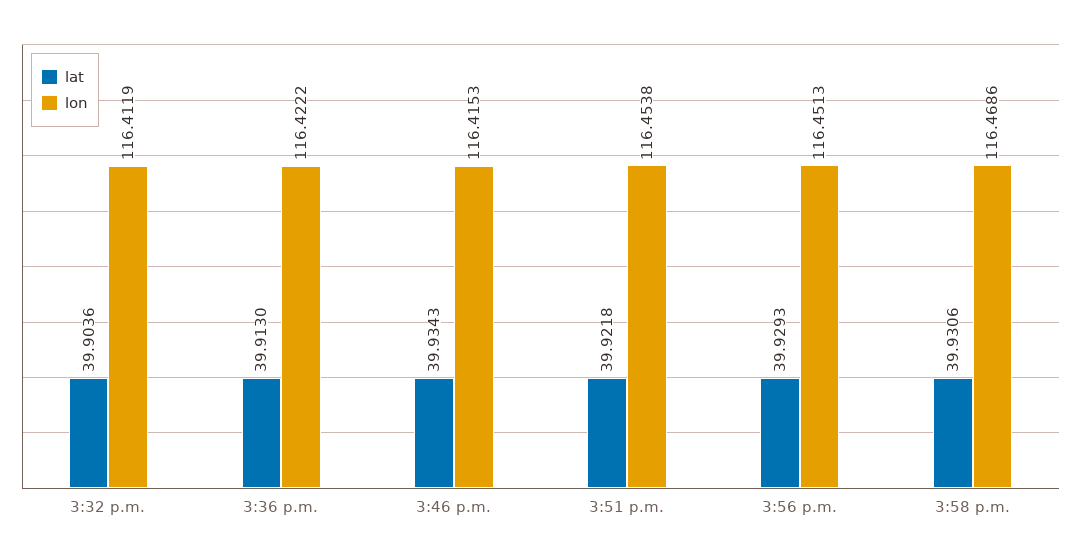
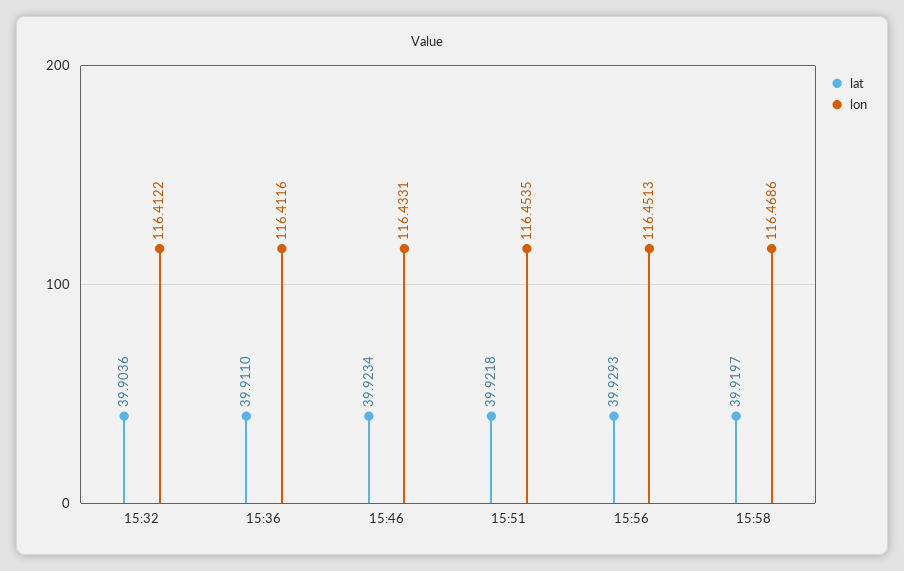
  {
    "lat": {
      "3:32 p.m.": 39.9036,
-     "3:36 p.m.": 39.913,
+     "3:36 p.m.": 39.911,
-     "3:46 p.m.": 39.9343,
+     "3:46 p.m.": 39.9234,
      "3:51 p.m.": 39.9218,
      "3:56 p.m.": 39.9293,
-     "3:58 p.m.": 39.9306
+     "3:58 p.m.": 39.9197
    },
    "lon": {
-     "3:32 p.m.": 116.4119,
+     "3:32 p.m.": 116.4122,
-     "3:36 p.m.": 116.4222,
+     "3:36 p.m.": 116.4116,
-     "3:46 p.m.": 116.4153,
+     "3:46 p.m.": 116.4331,
-     "3:51 p.m.": 116.4538,
+     "3:51 p.m.": 116.4535,
      "3:56 p.m.": 116.4513,
      "3:58 p.m.": 116.4686
    }
  }

